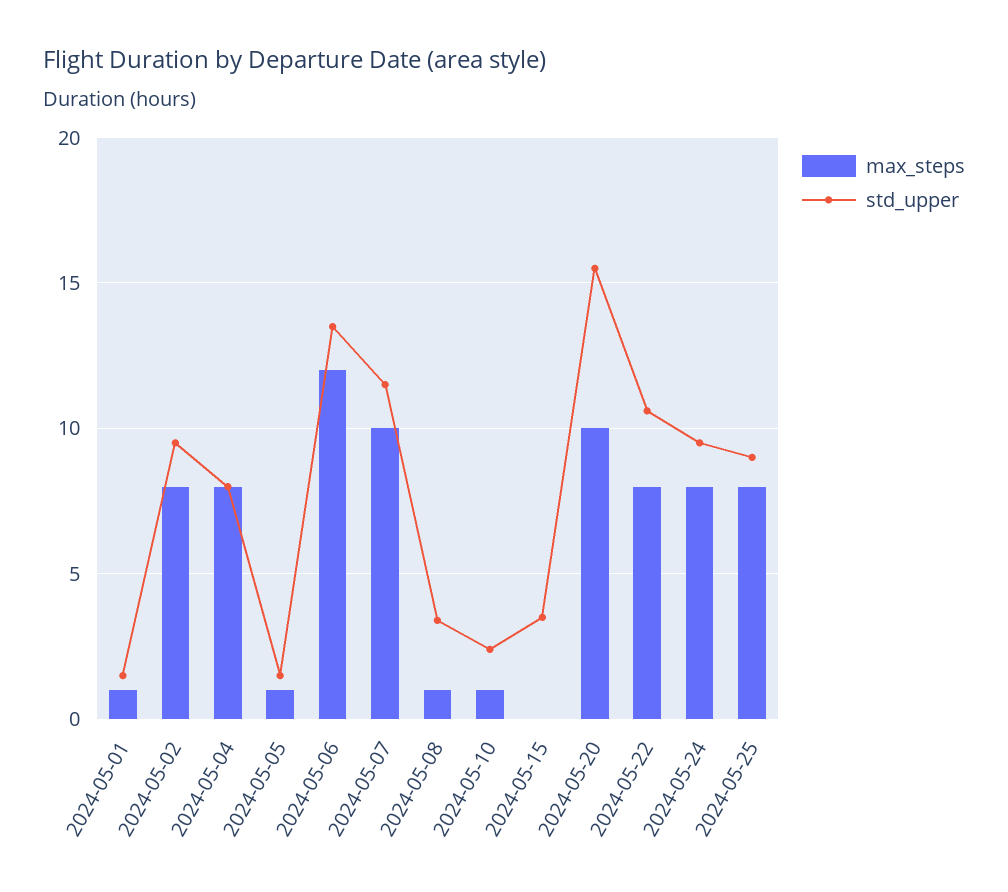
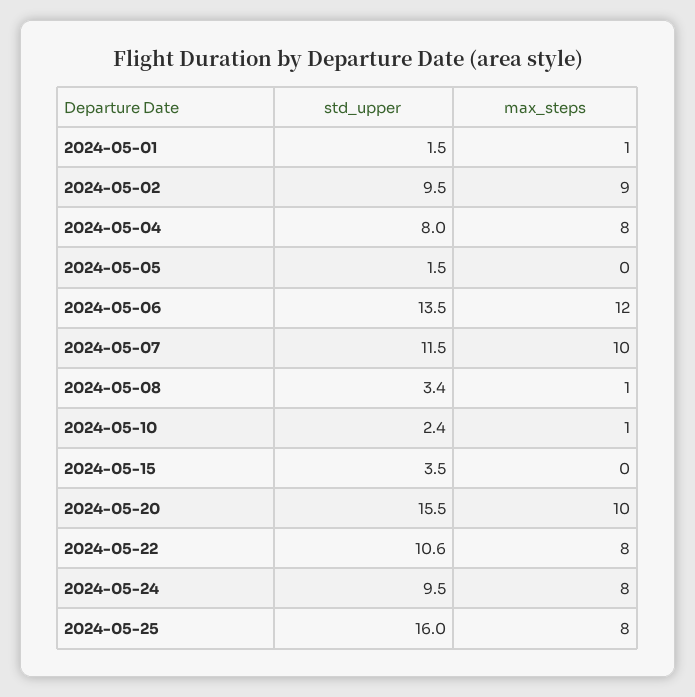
  {
    "max_steps": {
      "2024-05-01": 1,
-     "2024-05-02": 8,
+     "2024-05-02": 9,
      "2024-05-04": 8,
-     "2024-05-05": 1,
+     "2024-05-05": 0,
      "2024-05-06": 12,
      "2024-05-07": 10,
      "2024-05-08": 1,
      "2024-05-10": 1,
      "2024-05-15": 0,
      "2024-05-20": 10,
      "2024-05-22": 8,
      "2024-05-24": 8,
      "2024-05-25": 8
    },
    "std_upper": {
      "2024-05-01": 1.5,
      "2024-05-02": 9.5,
      "2024-05-04": 8,
      "2024-05-05": 1.5,
      "2024-05-06": 13.5,
      "2024-05-07": 11.5,
      "2024-05-08": 3.4,
      "2024-05-10": 2.4,
      "2024-05-15": 3.5,
      "2024-05-20": 15.5,
      "2024-05-22": 10.6,
      "2024-05-24": 9.5,
-     "2024-05-25": 9
+     "2024-05-25": 16
    }
  }

